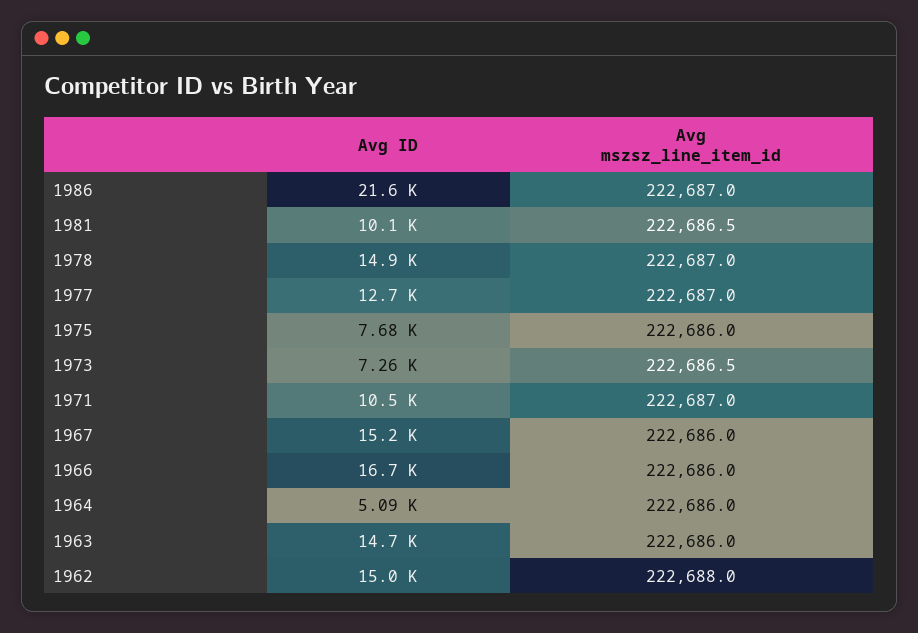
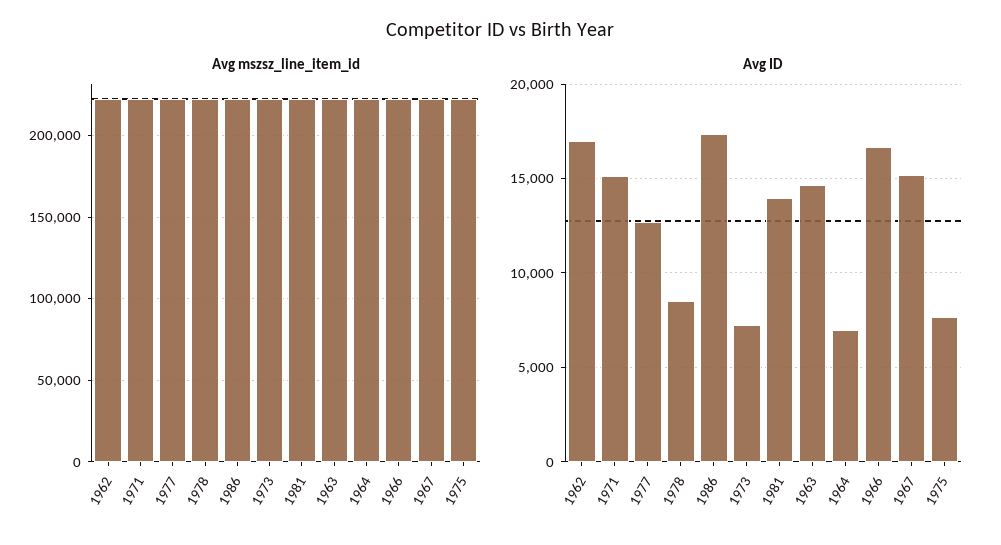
  {
    "Avg ID": {
-     "1986": 21600,
+     "1986": 17500,
-     "1981": 10100,
+     "1981": 14000,
-     "1978": 14900,
+     "1978": 8500,
      "1977": 12700,
      "1975": 7680,
      "1973": 7260,
-     "1971": 10500,
+     "1971": 15000,
      "1967": 15200,
      "1966": 16700,
-     "1964": 5090,
+     "1964": 7000,
      "1963": 14700,
-     "1962": 15000
+     "1962": 17000
    },
    "Avg mszsz_line_item_id": {
      "1986": 222687,
      "1981": 222686.5,
      "1978": 222687,
      "1977": 222687,
      "1975": 222686,
      "1973": 222686.5,
      "1971": 222687,
      "1967": 222686,
      "1966": 222686,
      "1964": 222686,
      "1963": 222686,
      "1962": 222688
    }
  }

